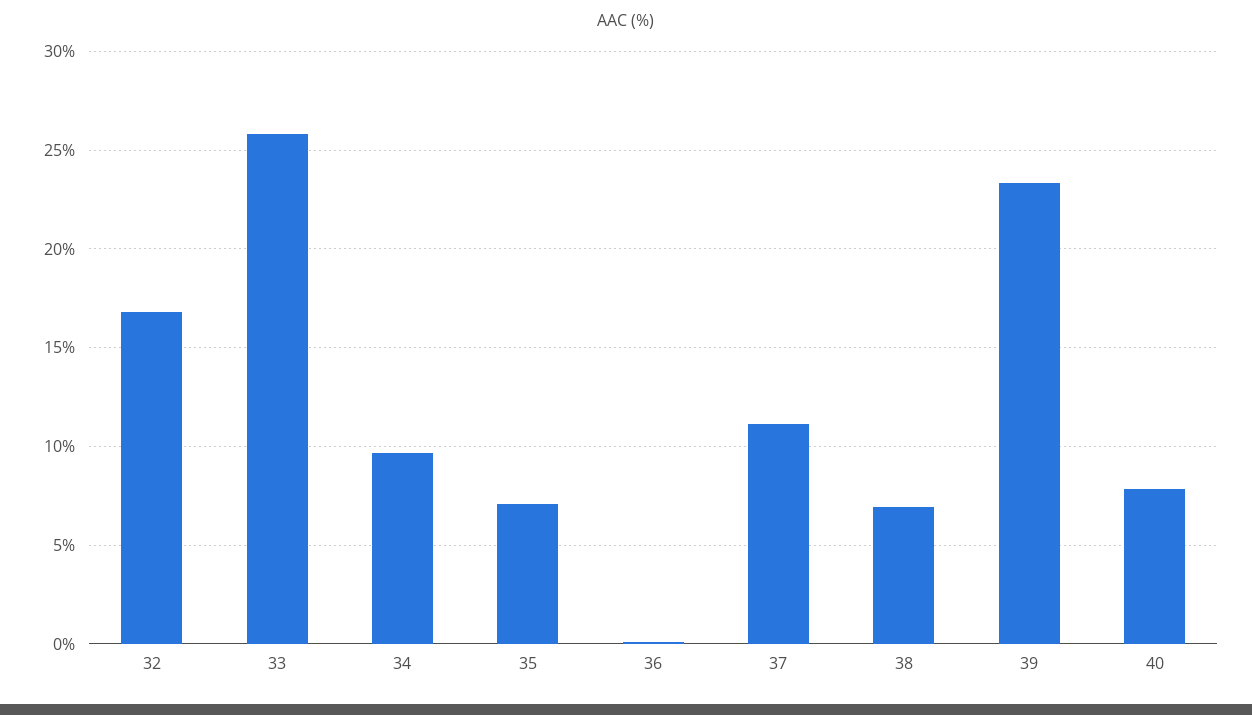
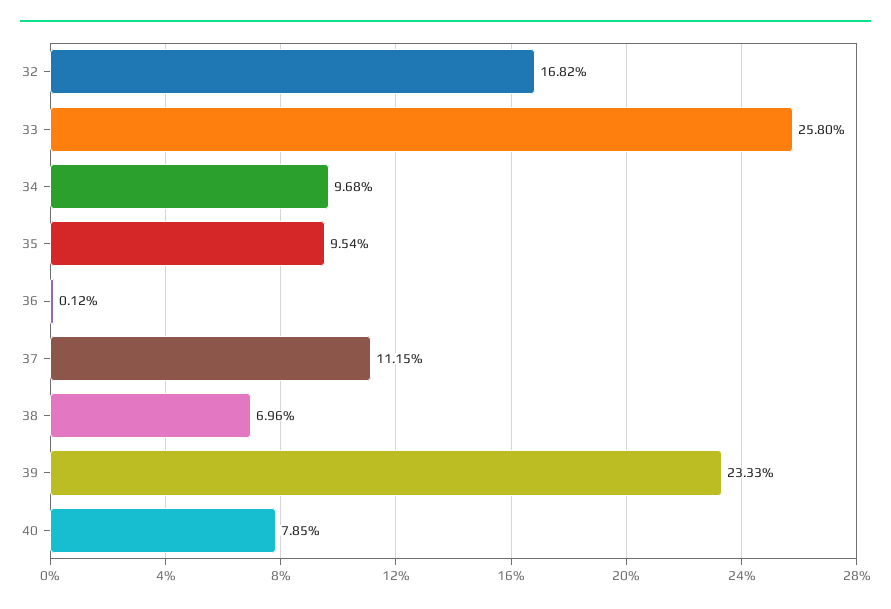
  {
    "32": 16.82,
    "33": 25.8,
    "34": 9.68,
-   "35": 7,
+   "35": 9.54,
    "36": 0.12,
    "37": 11.15,
    "38": 6.96,
    "39": 23.33,
    "40": 7.85
  }

